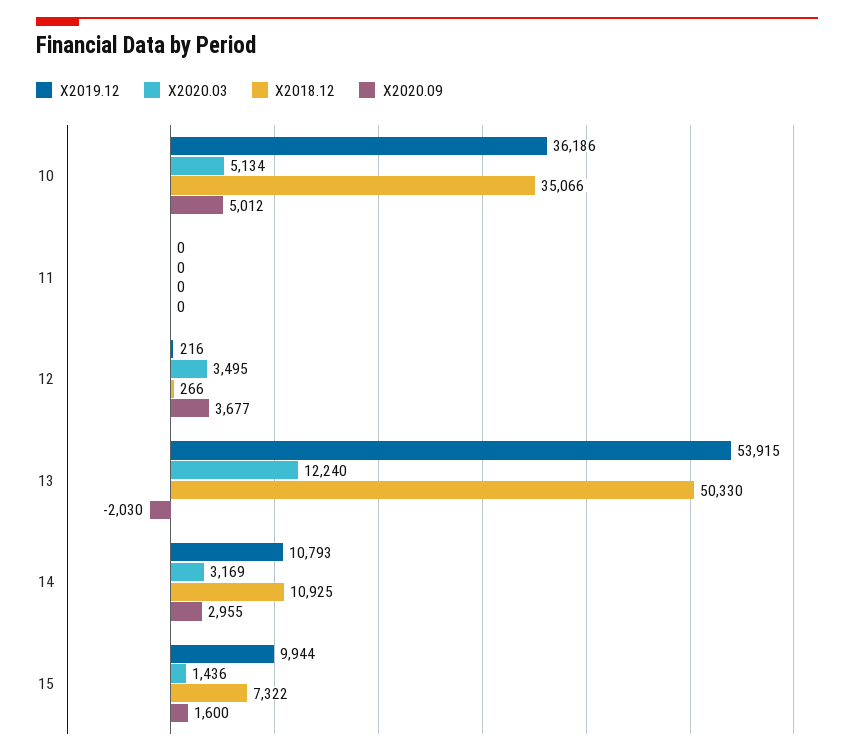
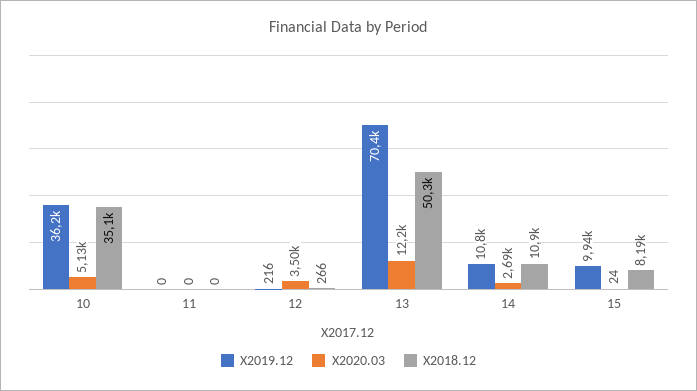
  {
    "X2019.12": {
      "10": 36186,
      "11": 0,
      "12": 216,
-     "13": 53915,
+     "13": 70400,
      "14": 10793,
      "15": 9944
    },
    "X2020.03": {
      "10": 5134,
      "11": 0,
      "12": 3495,
      "13": 12240,
-     "14": 3169,
+     "14": 2690,
-     "15": 1436
+     "15": 24
    },
    "X2018.12": {
      "10": 35066,
      "11": 0,
      "12": 266,
      "13": 50330,
      "14": 10925,
-     "15": 7322
+     "15": 8190
-   },
+   }
-   "X2020.09": {
-     "10": 5012,
-     "11": 0,
-     "12": 3677,
-     "13": -2030,
-     "14": 2955,
-     "15": 1600
-   }
  }

